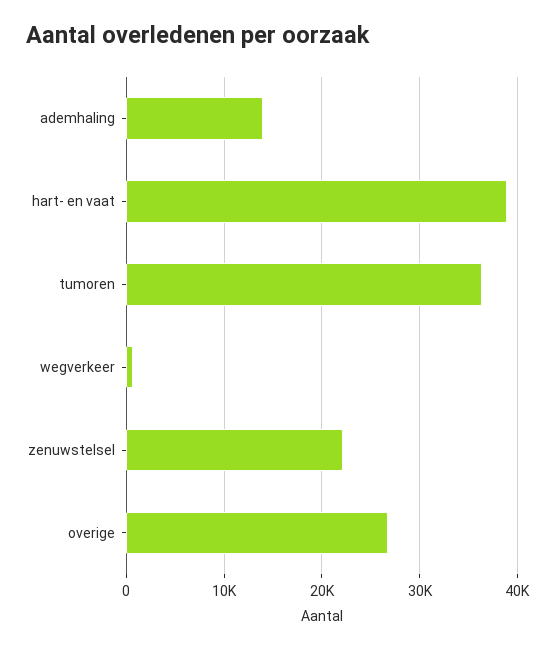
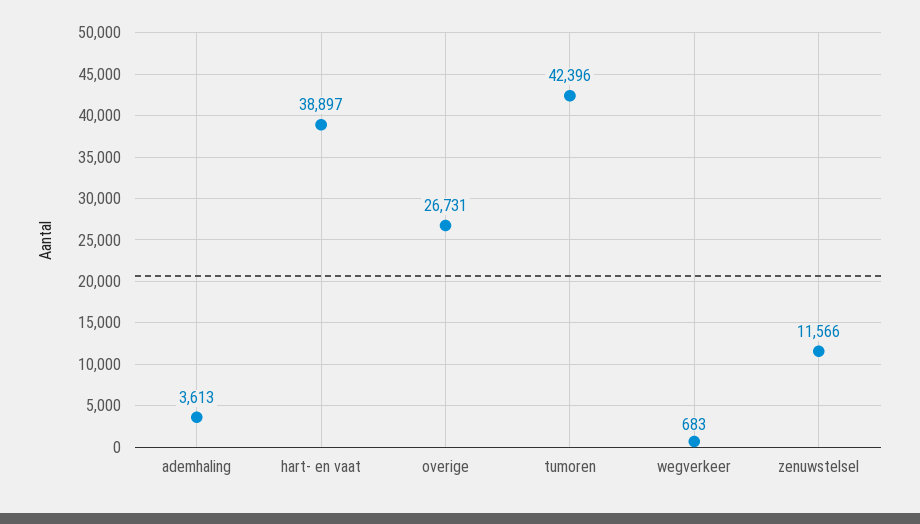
  {
-   "ademhaling": 14000,
+   "ademhaling": 3613,
    "hart- en vaat": 38897,
-   "tumoren": 36000,
+   "tumoren": 42396,
    "wegverkeer": 683,
-   "zenuwstelsel": 22000,
+   "zenuwstelsel": 11566,
    "overige": 26731
  }

